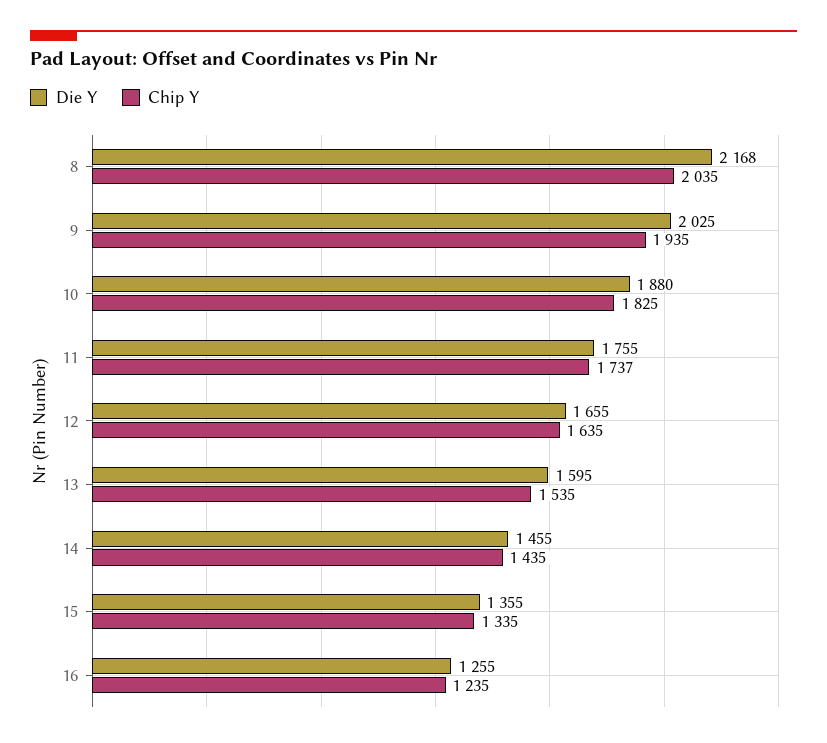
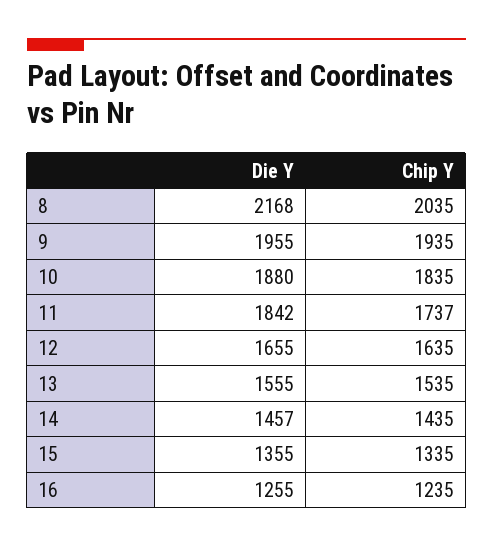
  {
    "Die Y": {
      "8": 2168,
-     "9": 2025,
+     "9": 1955,
      "10": 1880,
-     "11": 1755,
+     "11": 1842,
      "12": 1655,
-     "13": 1595,
+     "13": 1555,
-     "14": 1455,
+     "14": 1457,
      "15": 1355,
      "16": 1255
    },
    "Chip Y": {
      "8": 2035,
      "9": 1935,
-     "10": 1825,
+     "10": 1835,
      "11": 1737,
      "12": 1635,
      "13": 1535,
      "14": 1435,
      "15": 1335,
      "16": 1235
    }
  }

